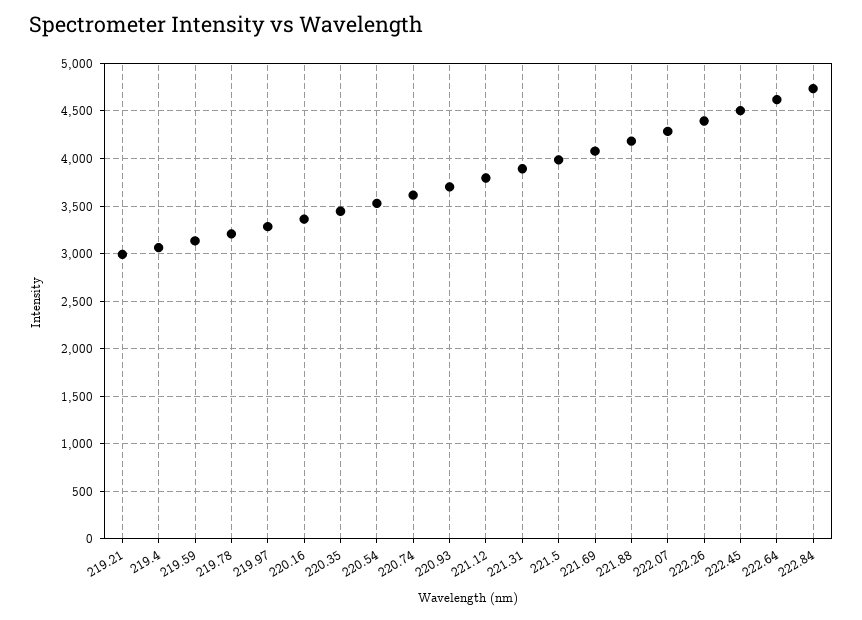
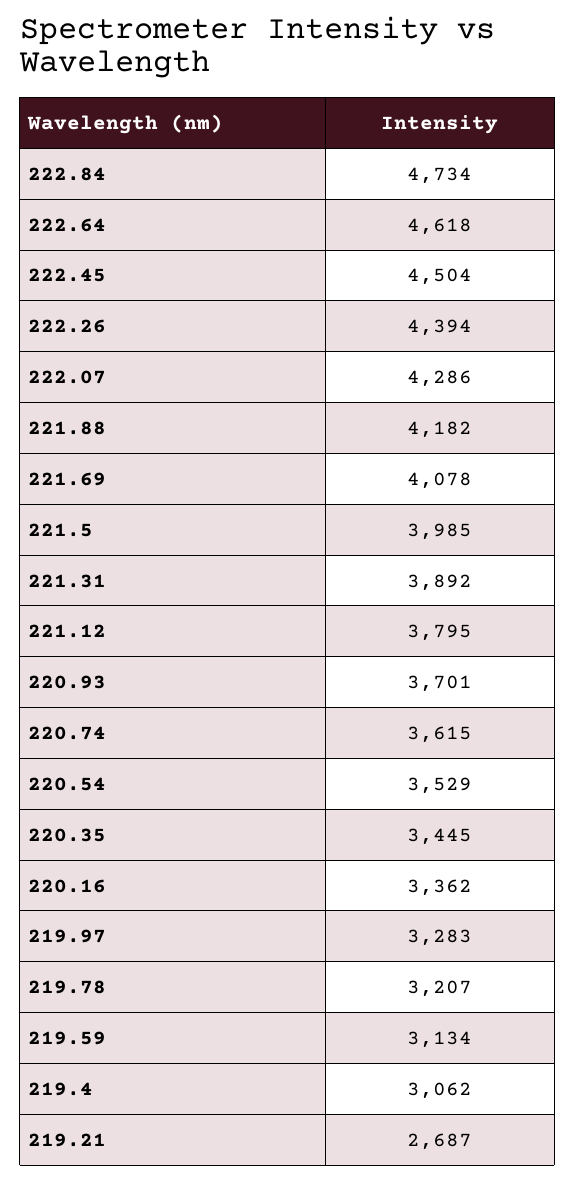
  {
-   "219.21": 3000,
+   "219.21": 2687,
    "219.4": 3062,
    "219.59": 3134,
    "219.78": 3207,
    "219.97": 3283,
    "220.16": 3362,
    "220.35": 3445,
    "220.54": 3529,
    "220.74": 3615,
    "220.93": 3701,
    "221.12": 3795,
    "221.31": 3892,
    "221.5": 3985,
    "221.69": 4078,
    "221.88": 4182,
    "222.07": 4286,
    "222.26": 4394,
    "222.45": 4504,
    "222.64": 4618,
    "222.84": 4734
  }

